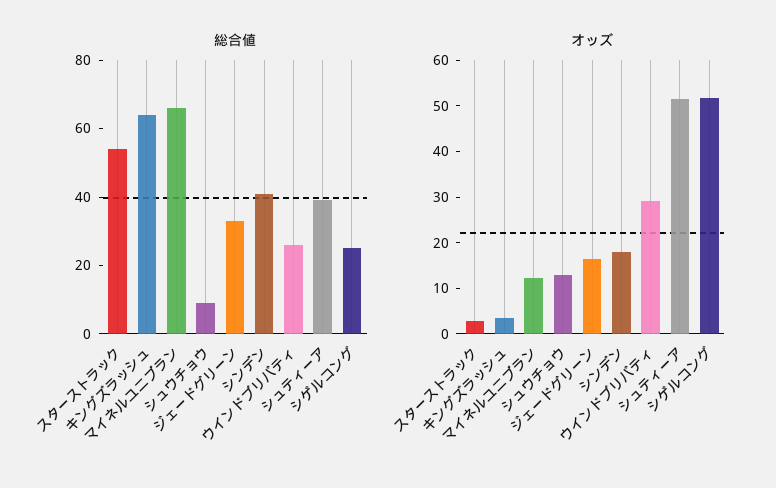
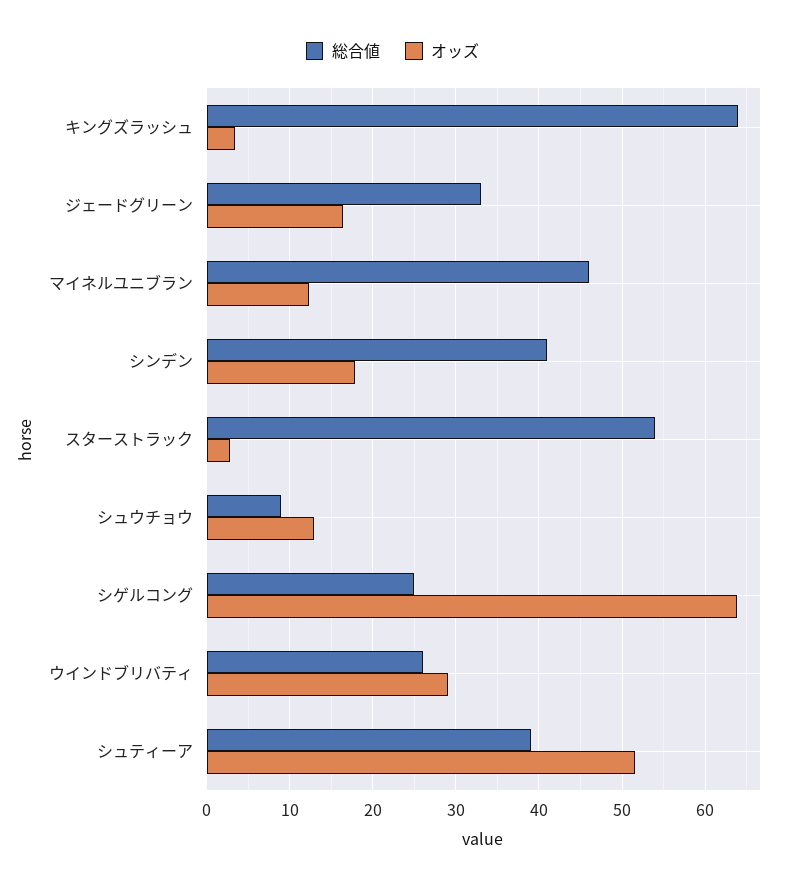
  {
    "総合値": {
      "スターストラック": 54,
      "キングズラッシュ": 64,
-     "マイネルユニブラン": 65,
+     "マイネルユニブラン": 46,
      "シュウチョウ": 9,
      "ジェードグリーン": 33,
      "シンデン": 41,
      "ウインドブリバティ": 26,
      "シュティーア": 39,
      "シゲルコング": 25
    },
    "オッズ": {
      "スターストラック": 3,
      "キングズラッシュ": 3,
      "マイネルユニブラン": 12,
      "シュウチョウ": 13,
      "ジェードグリーン": 16,
      "シンデン": 18,
      "ウインドブリバティ": 29,
      "シュティーア": 52,
-     "シゲルコング": 52
+     "シゲルコング": 64
    }
  }

